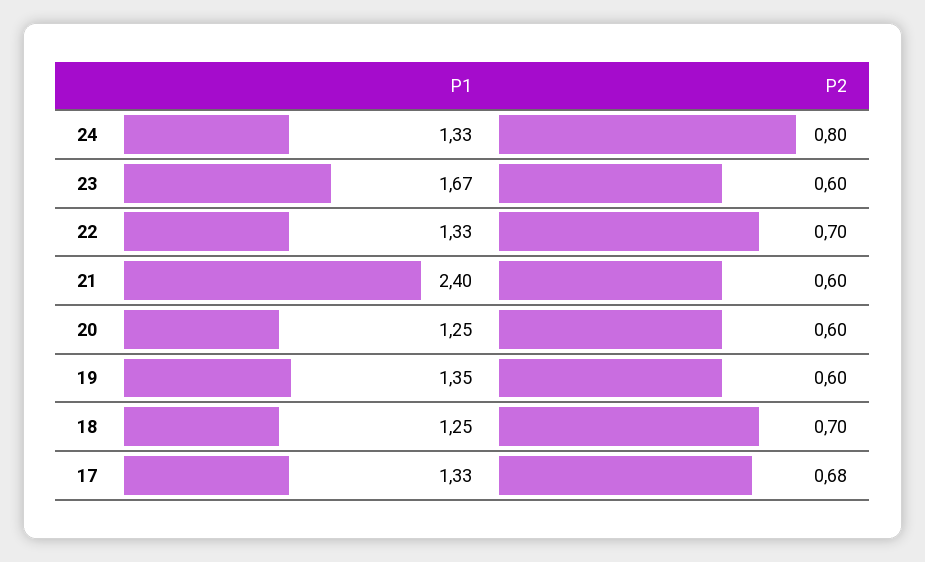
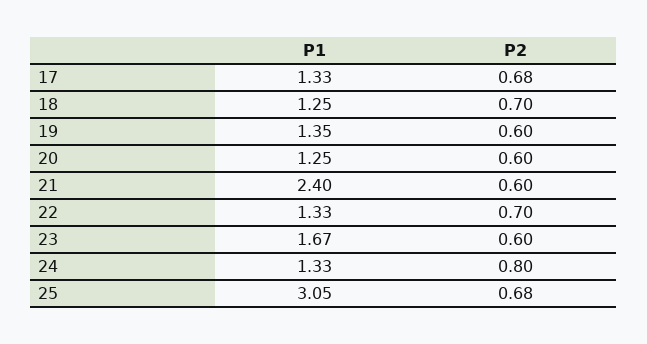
  {
    "P1": {
      "24": 1.33,
      "23": 1.67,
      "22": 1.33,
      "21": 2.4,
      "20": 1.25,
      "19": 1.35,
      "18": 1.25,
-     "17": 1.33
+     "17": 1.33,
+     "25": 3.05
    },
    "P2": {
      "24": 0.8,
      "23": 0.6,
      "22": 0.7,
      "21": 0.6,
      "20": 0.6,
      "19": 0.6,
      "18": 0.7,
-     "17": 0.68
+     "17": 0.68,
+     "25": 0.68
    }
  }

